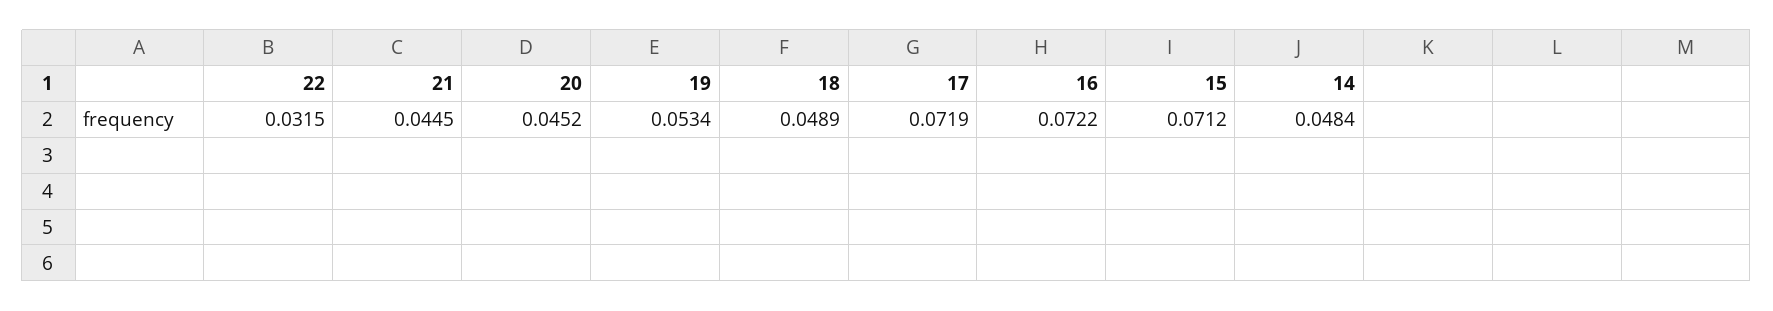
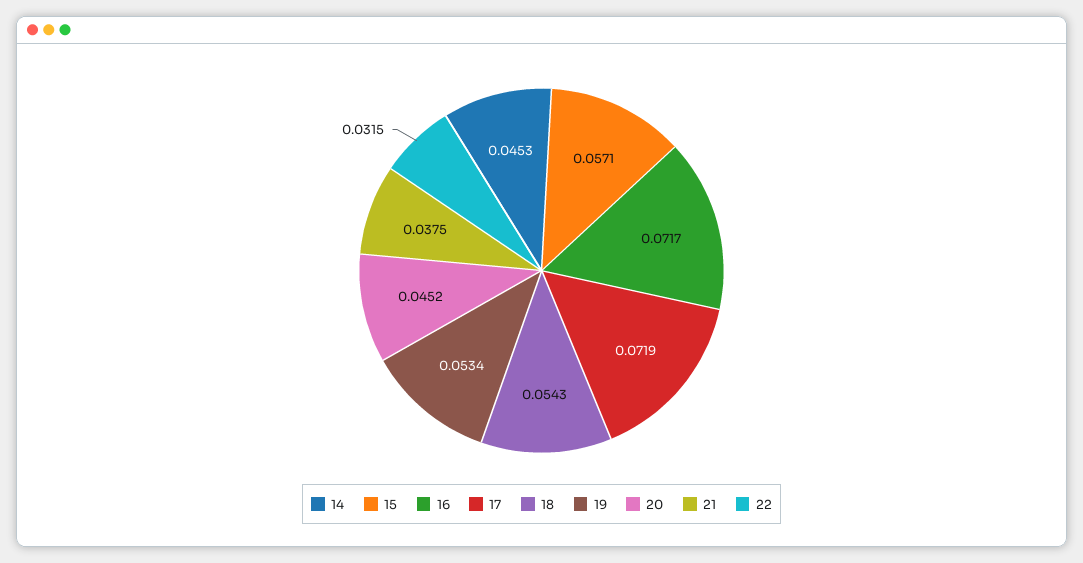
  {
    "22": 0.0315,
-   "21": 0.0445,
+   "21": 0.0375,
    "20": 0.0452,
    "19": 0.0534,
-   "18": 0.0489,
+   "18": 0.0543,
    "17": 0.0719,
-   "16": 0.0722,
+   "16": 0.0717,
-   "15": 0.0712,
+   "15": 0.0571,
-   "14": 0.0484
+   "14": 0.0453
  }

